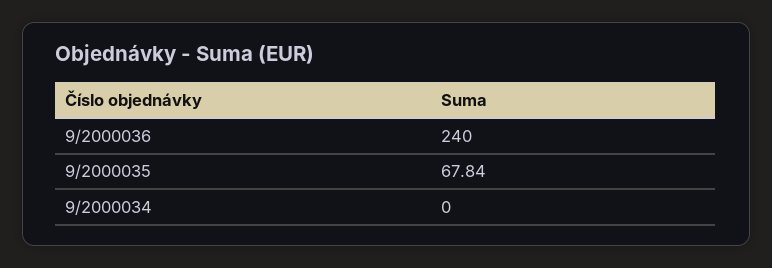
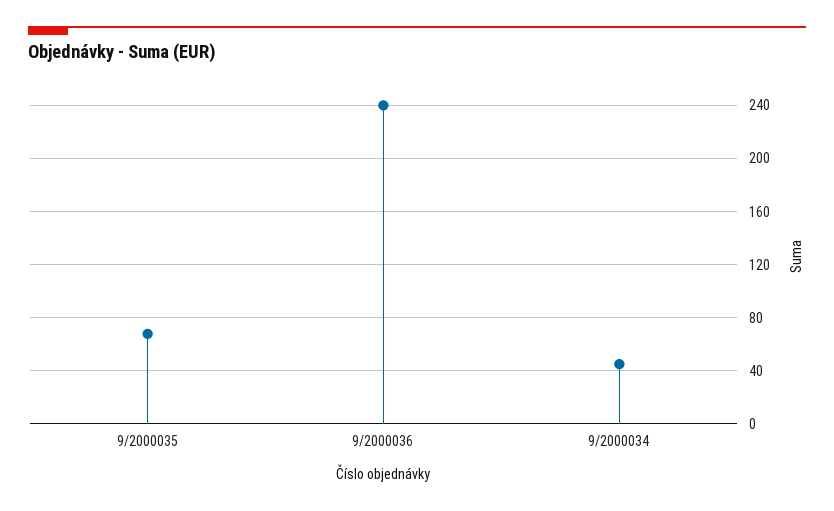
  {
    "9/2000036": 240,
    "9/2000035": 67.84,
-   "9/2000034": 0
+   "9/2000034": 45
  }

